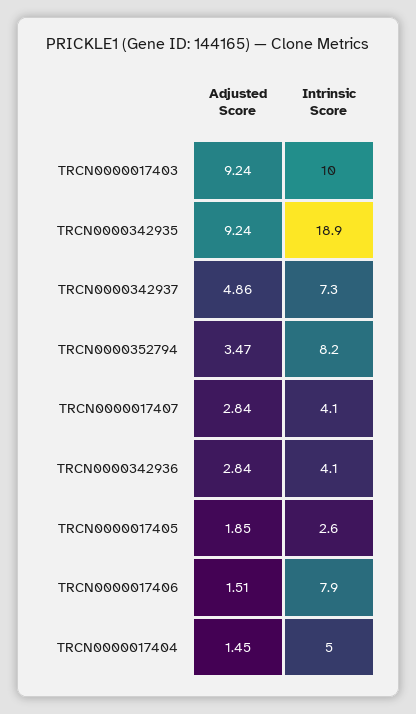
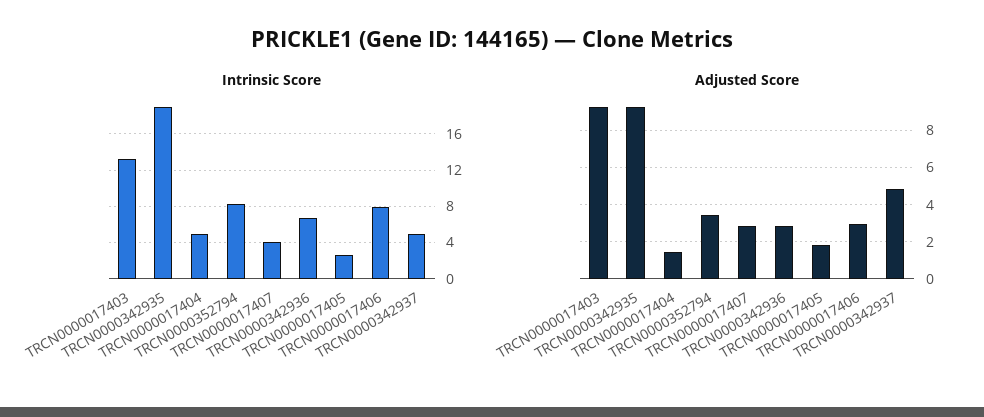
  {
    "Adjusted Score": {
      "TRCN0000017403": 9.24,
      "TRCN0000342935": 9.24,
      "TRCN0000342937": 4.86,
      "TRCN0000352794": 3.47,
      "TRCN0000017407": 2.84,
      "TRCN0000342936": 2.84,
      "TRCN0000017405": 1.85,
-     "TRCN0000017406": 1.51,
+     "TRCN0000017406": 3,
      "TRCN0000017404": 1.45
    },
    "Intrinsic Score": {
-     "TRCN0000017403": 10,
+     "TRCN0000017403": 13,
      "TRCN0000342935": 18.9,
-     "TRCN0000342937": 7.3,
+     "TRCN0000342937": 5,
      "TRCN0000352794": 8.2,
      "TRCN0000017407": 4.1,
-     "TRCN0000342936": 4.1,
+     "TRCN0000342936": 7,
      "TRCN0000017405": 2.6,
      "TRCN0000017406": 7.9,
      "TRCN0000017404": 5
    }
  }

